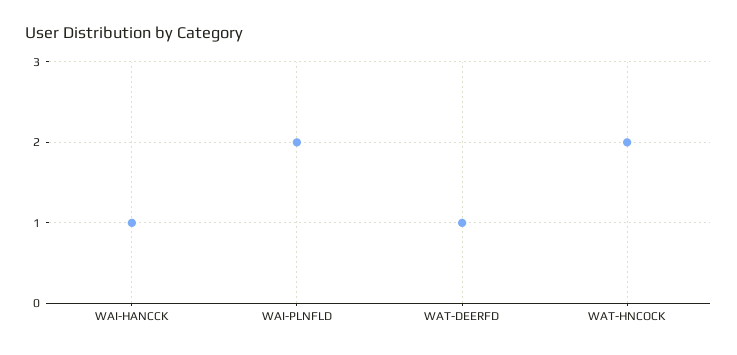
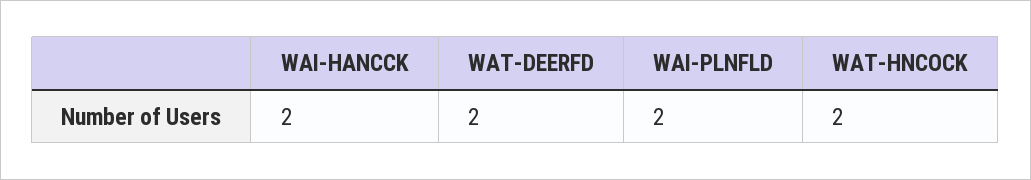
  {
-   "WAI-HANCCK": 1,
+   "WAI-HANCCK": 2,
    "WAI-PLNFLD": 2,
-   "WAT-DEERFD": 1,
+   "WAT-DEERFD": 2,
    "WAT-HNCOCK": 2
  }

